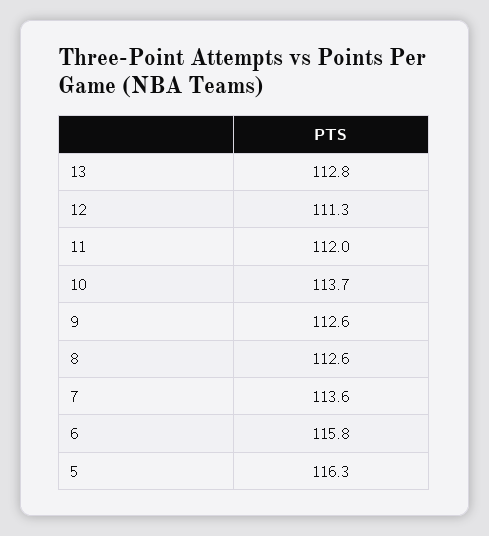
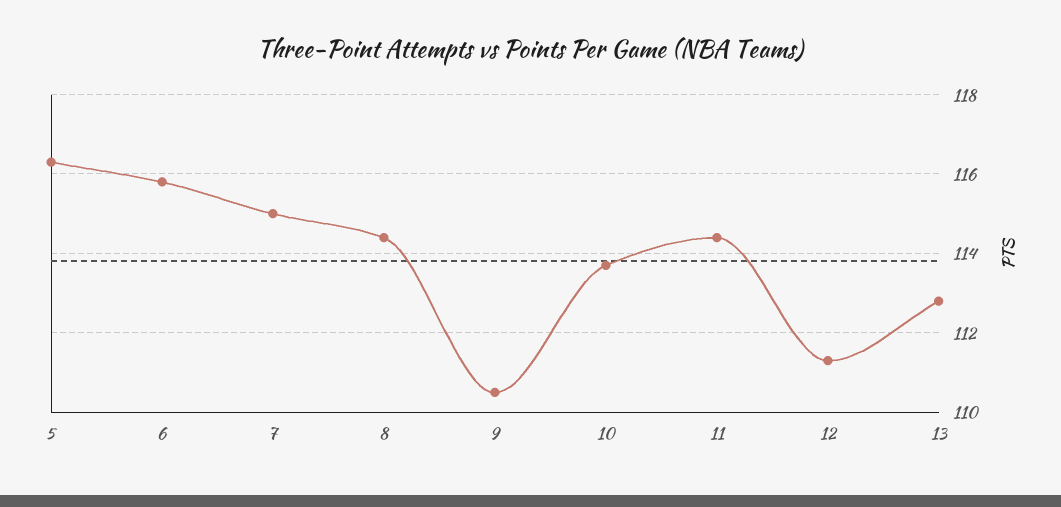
  {
    "13": 112.8,
    "12": 111.3,
-   "11": 112,
+   "11": 114.5,
    "10": 113.7,
-   "9": 112.6,
+   "9": 110.5,
-   "8": 112.6,
+   "8": 114.5,
-   "7": 113.6,
+   "7": 115,
    "6": 115.8,
    "5": 116.3
  }

